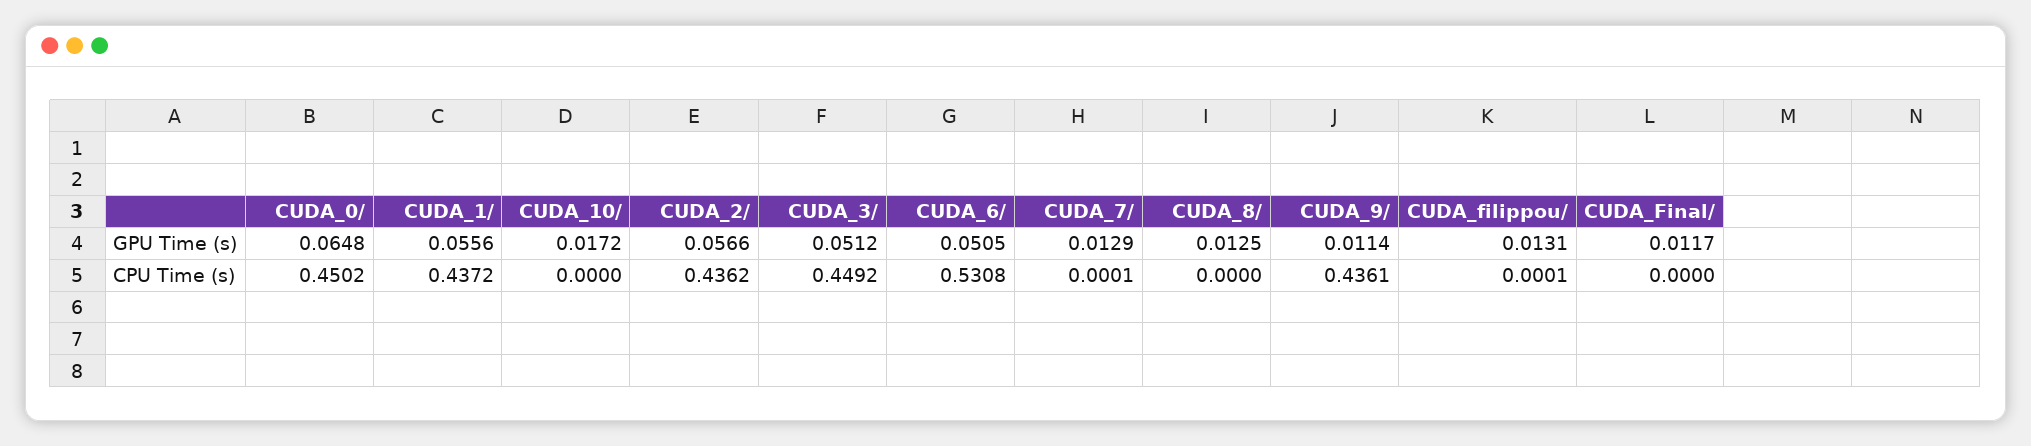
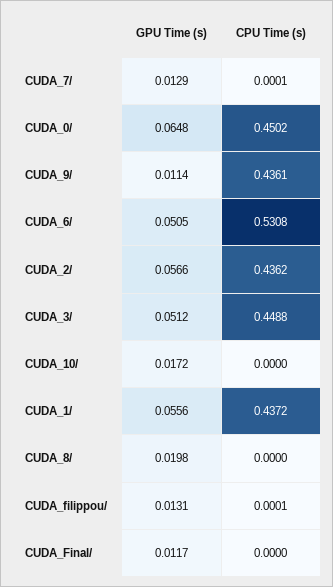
  {
    "CUDA_0/": {
      "GPU Time (s)": 0.0648,
      "CPU Time (s)": 0.4502
    },
    "CUDA_1/": {
      "GPU Time (s)": 0.0556,
      "CPU Time (s)": 0.4372
    },
    "CUDA_10/": {
      "GPU Time (s)": 0.0172,
      "CPU Time (s)": 0
    },
    "CUDA_2/": {
      "GPU Time (s)": 0.0566,
      "CPU Time (s)": 0.4362
    },
    "CUDA_3/": {
      "GPU Time (s)": 0.0512,
-     "CPU Time (s)": 0.4492
+     "CPU Time (s)": 0.4488
    },
    "CUDA_6/": {
      "GPU Time (s)": 0.0505,
      "CPU Time (s)": 0.5308
    },
    "CUDA_7/": {
      "GPU Time (s)": 0.0129,
      "CPU Time (s)": 0.0001
    },
    "CUDA_8/": {
-     "GPU Time (s)": 0.0125,
+     "GPU Time (s)": 0.0198,
      "CPU Time (s)": 0
    },
    "CUDA_9/": {
      "GPU Time (s)": 0.0114,
      "CPU Time (s)": 0.4361
    },
    "CUDA_filippou/": {
      "GPU Time (s)": 0.0131,
      "CPU Time (s)": 0.0001
    },
    "CUDA_Final/": {
      "GPU Time (s)": 0.0117,
      "CPU Time (s)": 0
    }
  }

